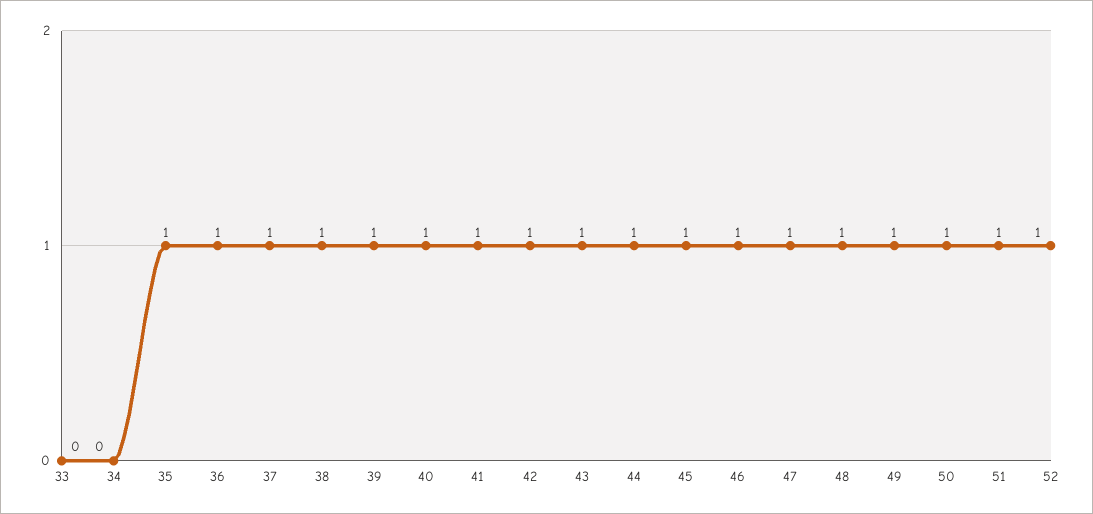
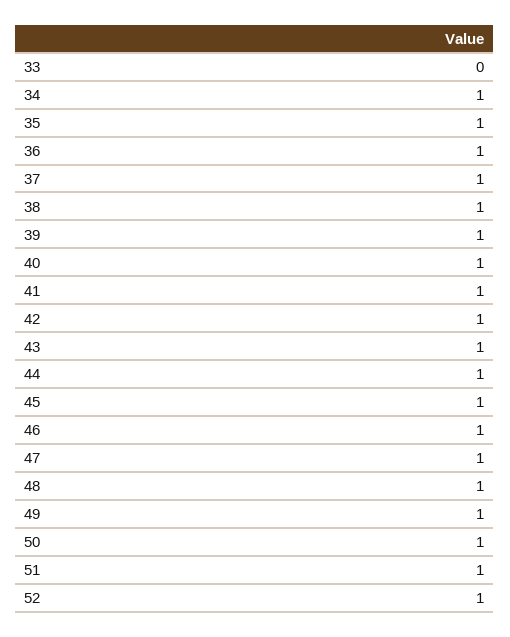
  {
    "33": 0,
-   "34": 0,
+   "34": 1,
    "35": 1,
    "36": 1,
    "37": 1,
    "38": 1,
    "39": 1,
    "40": 1,
    "41": 1,
    "42": 1,
    "43": 1,
    "44": 1,
    "45": 1,
    "46": 1,
    "47": 1,
    "48": 1,
    "49": 1,
    "50": 1,
    "51": 1,
    "52": 1
  }

